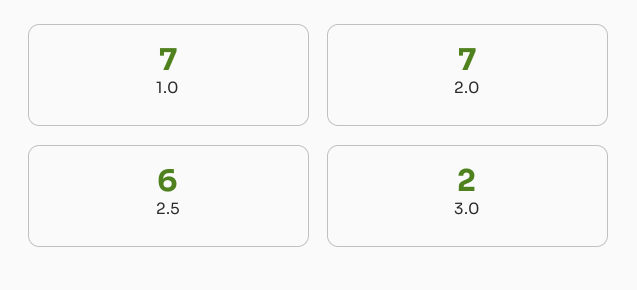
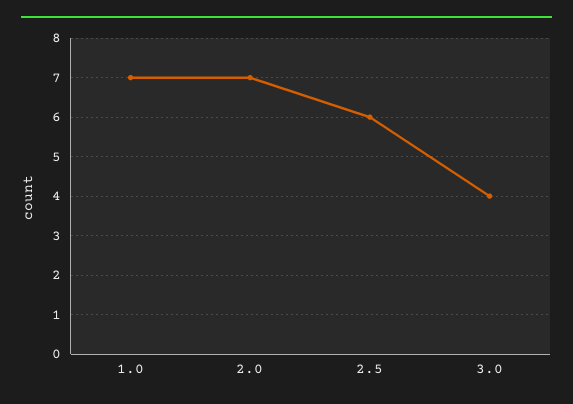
  {
    "1.0": 7,
    "2.0": 7,
    "2.5": 6,
-   "3.0": 2
+   "3.0": 4
  }

